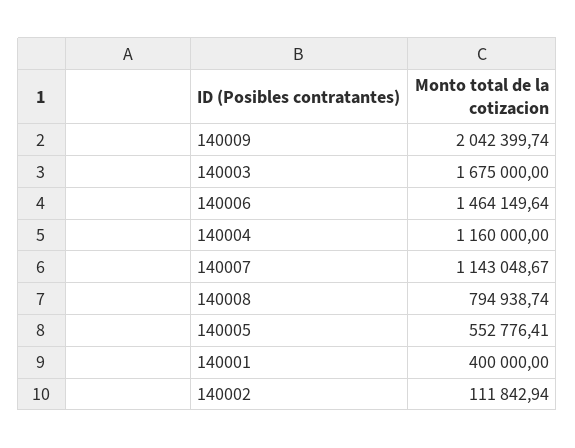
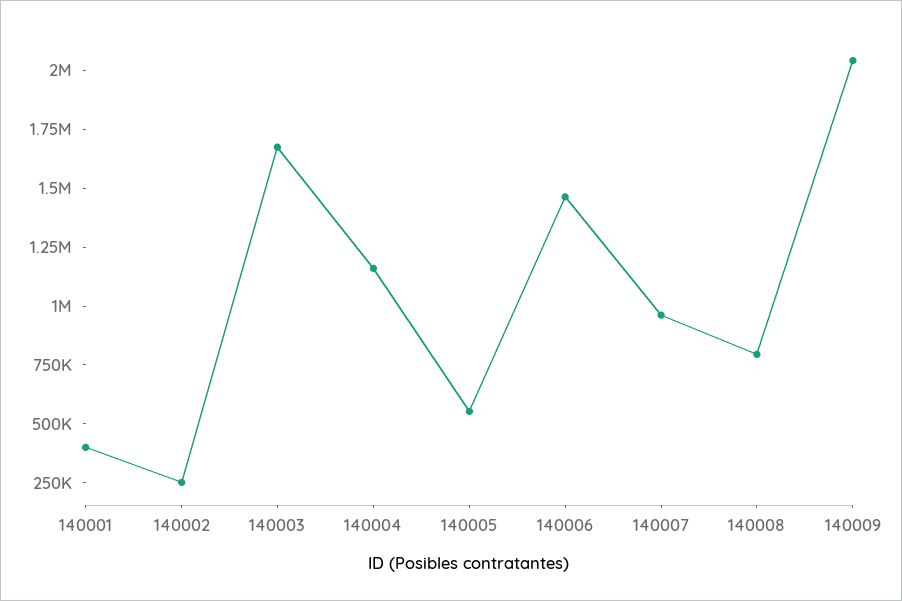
  {
    "140009": 2042399.74,
    "140003": 1675000,
    "140006": 1464149.64,
    "140004": 1160000,
-   "140007": 1143048.67,
+   "140007": 950000,
    "140008": 794938.74,
    "140005": 552776.41,
    "140001": 400000,
-   "140002": 111842.94
+   "140002": 250000
  }

